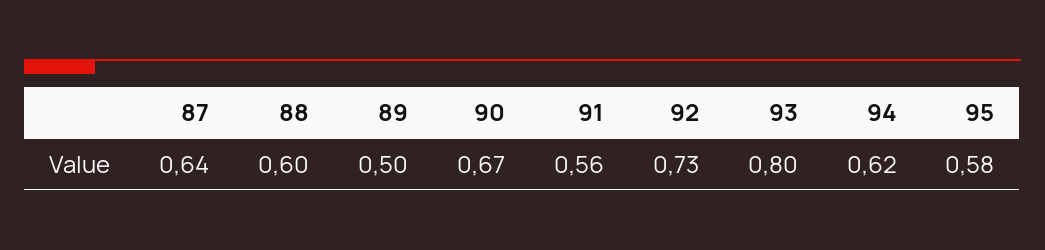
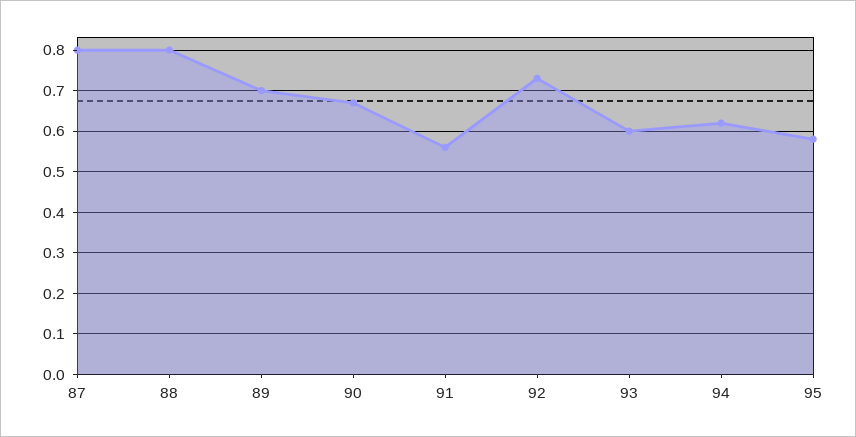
  {
-   "87": 0.64,
+   "87": 0.8,
-   "88": 0.6,
+   "88": 0.8,
-   "89": 0.5,
+   "89": 0.7,
    "90": 0.67,
    "91": 0.56,
    "92": 0.73,
-   "93": 0.8,
+   "93": 0.6,
    "94": 0.62,
    "95": 0.58
  }

